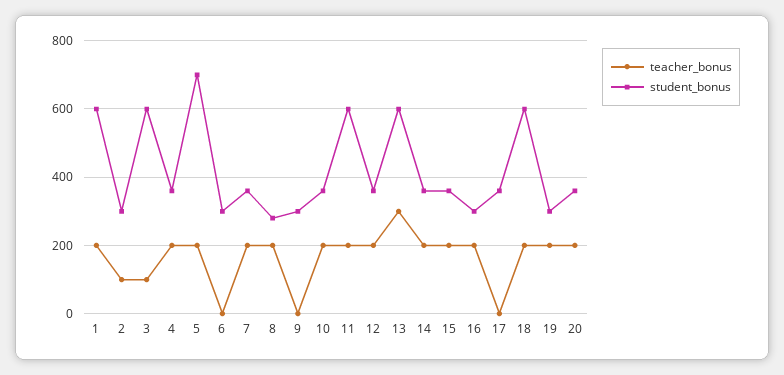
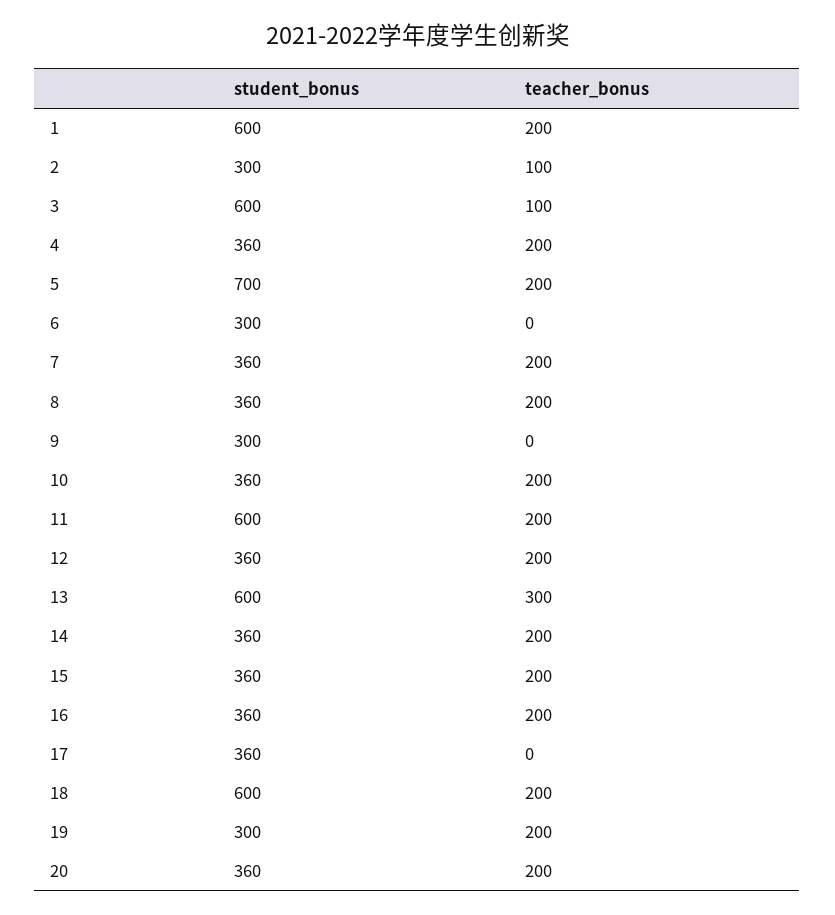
  {
    "teacher_bonus": {
      "1": 200,
      "2": 100,
      "3": 100,
      "4": 200,
      "5": 200,
      "6": 0,
      "7": 200,
      "8": 200,
      "9": 0,
      "10": 200,
      "11": 200,
      "12": 200,
      "13": 300,
      "14": 200,
      "15": 200,
      "16": 200,
      "17": 0,
      "18": 200,
      "19": 200,
      "20": 200
    },
    "student_bonus": {
      "1": 600,
      "2": 300,
      "3": 600,
      "4": 360,
      "5": 700,
      "6": 300,
      "7": 360,
-     "8": 280,
+     "8": 360,
      "9": 300,
      "10": 360,
      "11": 600,
      "12": 360,
      "13": 600,
      "14": 360,
      "15": 360,
-     "16": 300,
+     "16": 360,
      "17": 360,
      "18": 600,
      "19": 300,
      "20": 360
    }
  }

